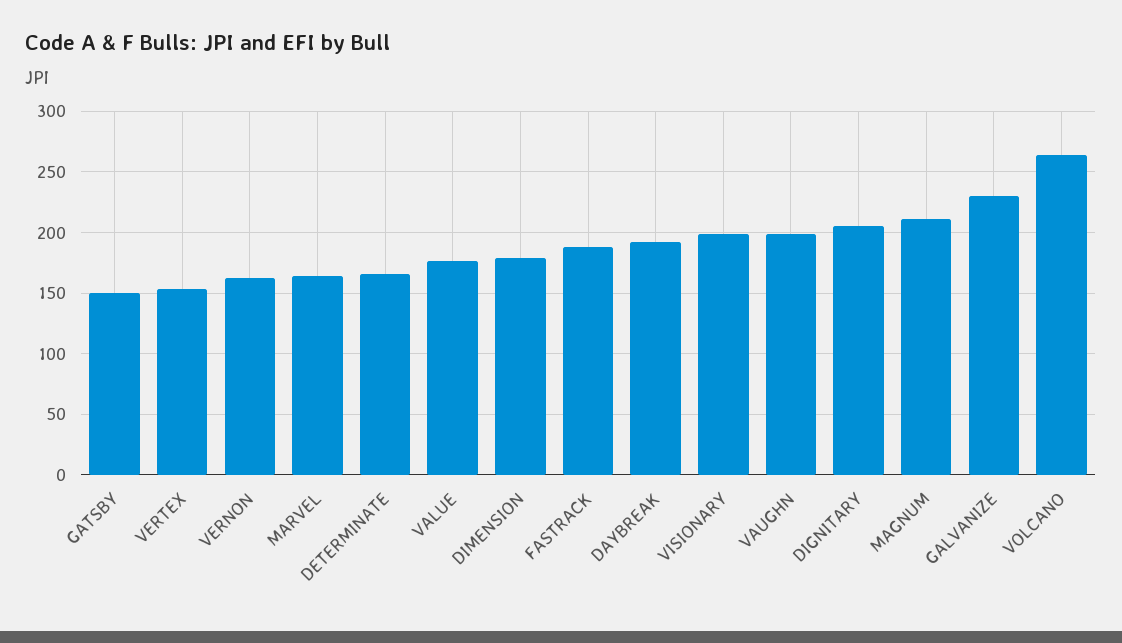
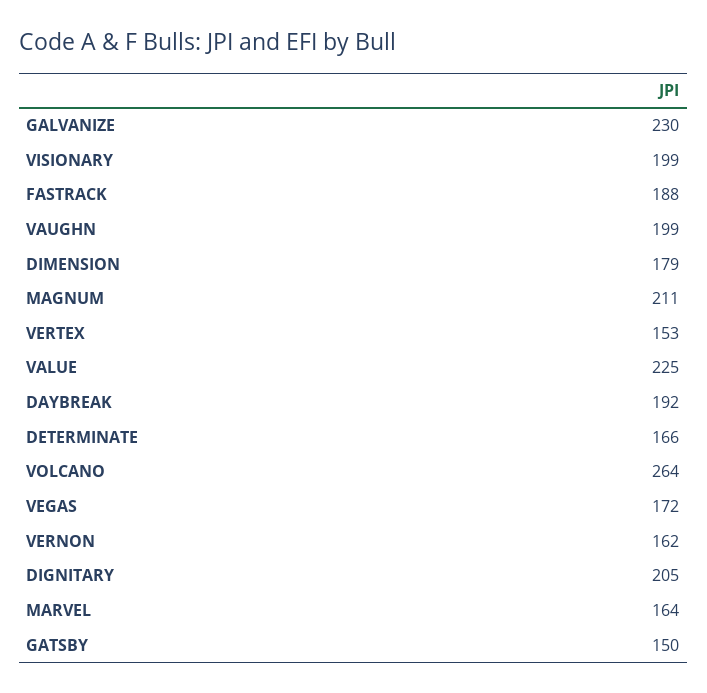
  {
    "GATSBY": 150,
    "VERTEX": 153,
    "VERNON": 162,
    "MARVEL": 164,
    "DETERMINATE": 166,
-   "VALUE": 175,
+   "VALUE": 225,
    "DIMENSION": 179,
    "FASTRACK": 188,
    "DAYBREAK": 192,
    "VISIONARY": 199,
    "VAUGHN": 199,
    "DIGNITARY": 205,
    "MAGNUM": 211,
    "GALVANIZE": 230,
-   "VOLCANO": 264
+   "VOLCANO": 264,
+   "VEGAS": 172
  }

